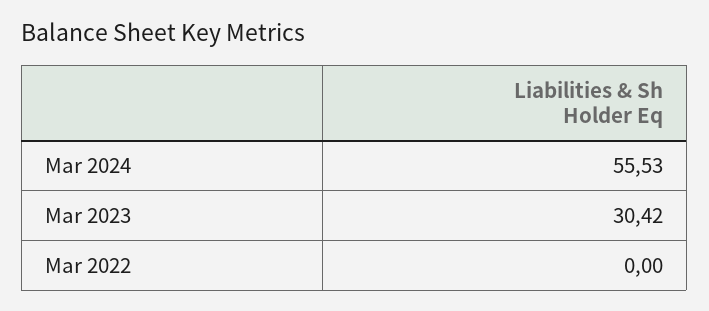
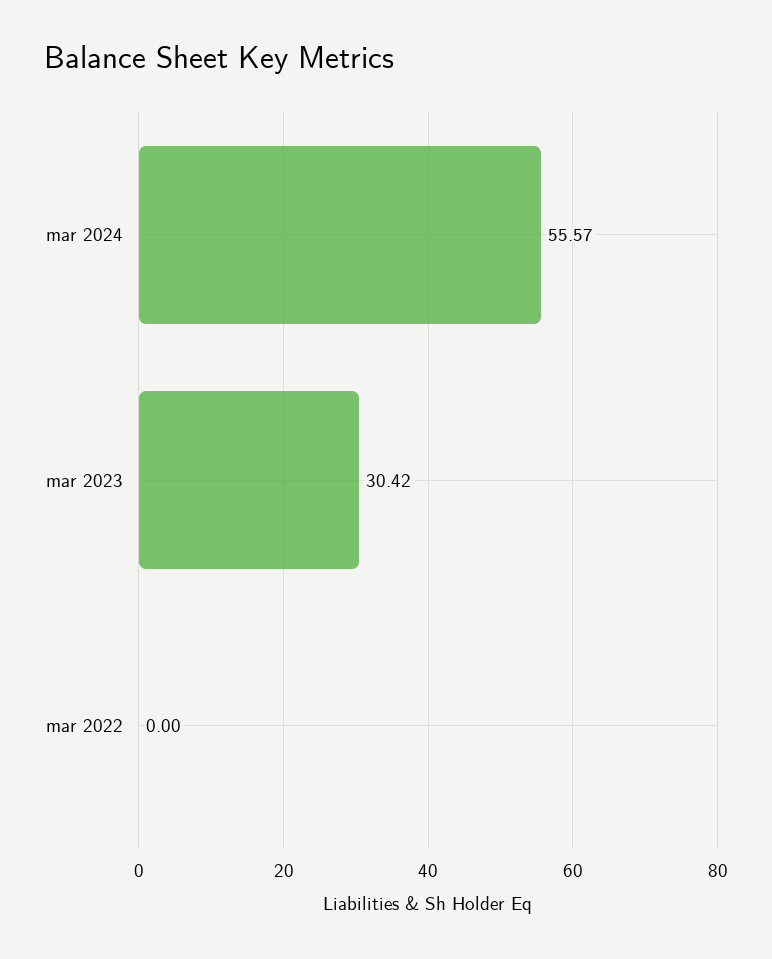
  {
-   "Mar 2024": 55.53,
+   "Mar 2024": 55.57,
    "Mar 2023": 30.42,
    "Mar 2022": 0
  }

